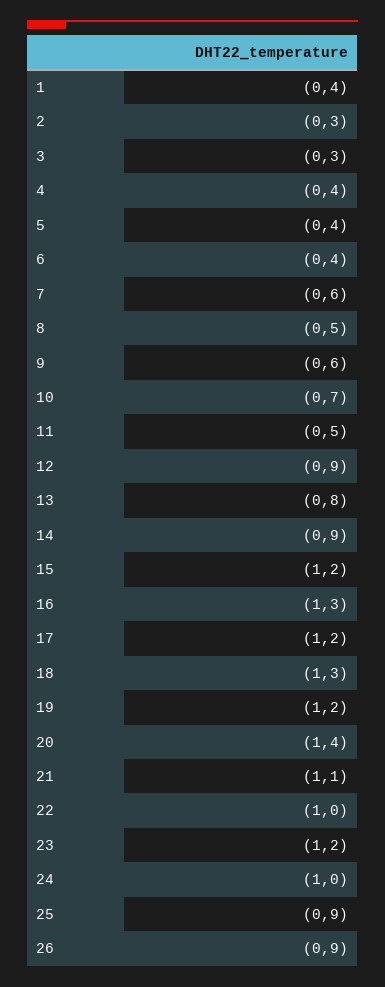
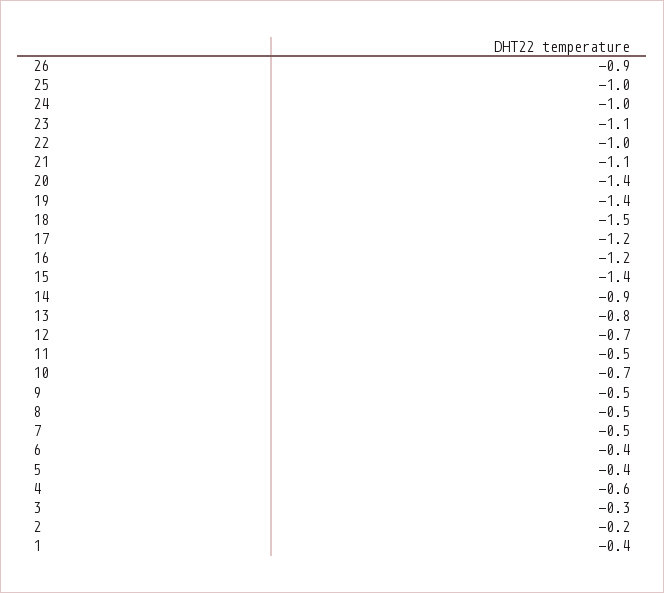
  {
    "1": -0.4,
-   "2": -0.3,
+   "2": -0.2,
    "3": -0.3,
-   "4": -0.4,
+   "4": -0.6,
    "5": -0.4,
    "6": -0.4,
-   "7": -0.6,
+   "7": -0.5,
    "8": -0.5,
-   "9": -0.6,
+   "9": -0.5,
    "10": -0.7,
    "11": -0.5,
-   "12": -0.9,
+   "12": -0.7,
    "13": -0.8,
    "14": -0.9,
-   "15": -1.2,
+   "15": -1.4,
-   "16": -1.3,
+   "16": -1.2,
    "17": -1.2,
-   "18": -1.3,
+   "18": -1.5,
-   "19": -1.2,
+   "19": -1.4,
    "20": -1.4,
    "21": -1.1,
    "22": -1,
-   "23": -1.2,
+   "23": -1.1,
    "24": -1,
-   "25": -0.9,
+   "25": -1,
    "26": -0.9
  }

